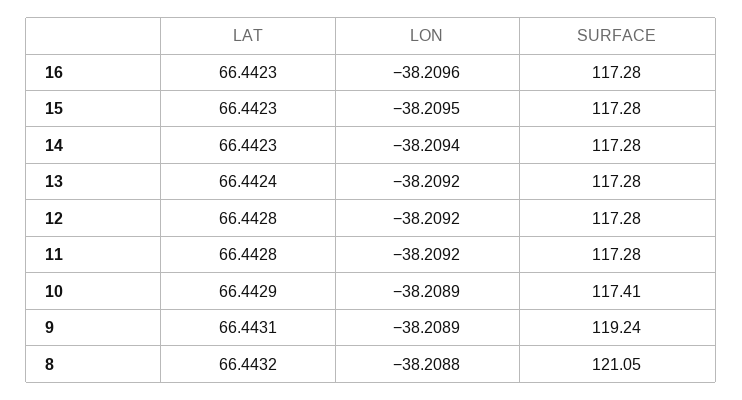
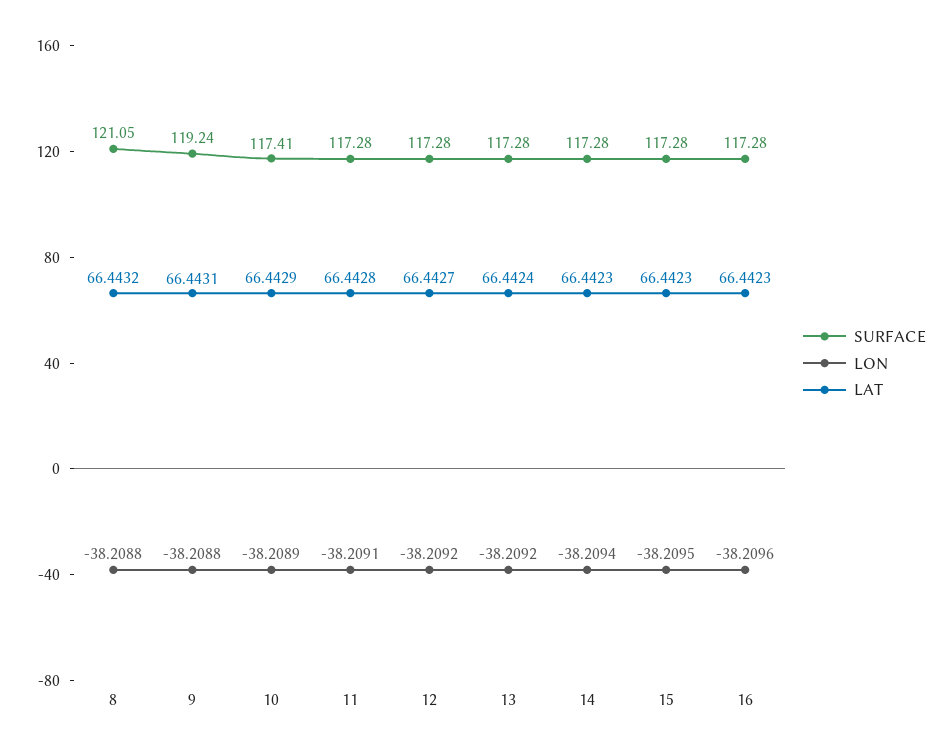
  {
    "LAT": {
      "16": 66.4423,
      "15": 66.4423,
      "14": 66.4423,
      "13": 66.4424,
-     "12": 66.4428,
+     "12": 66.4427,
      "11": 66.4428,
      "10": 66.4429,
      "9": 66.4431,
      "8": 66.4432
    },
    "LON": {
      "16": -38.2096,
      "15": -38.2095,
      "14": -38.2094,
      "13": -38.2092,
      "12": -38.2092,
-     "11": -38.2092,
+     "11": -38.2091,
      "10": -38.2089,
-     "9": -38.2089,
+     "9": -38.2088,
      "8": -38.2088
    },
    "SURFACE": {
      "16": 117.28,
      "15": 117.28,
      "14": 117.28,
      "13": 117.28,
      "12": 117.28,
      "11": 117.28,
      "10": 117.41,
      "9": 119.24,
      "8": 121.05
    }
  }

